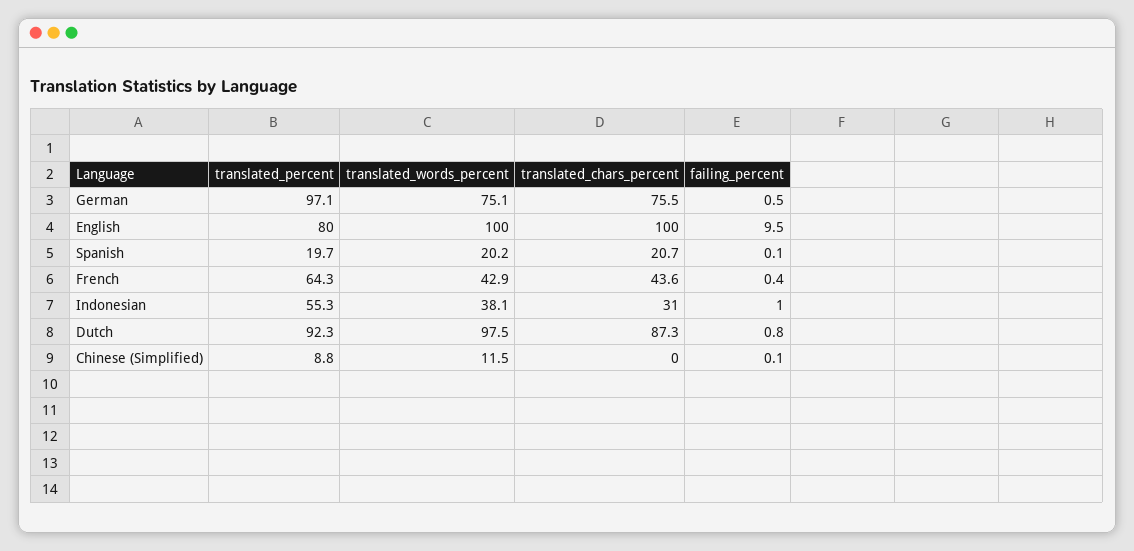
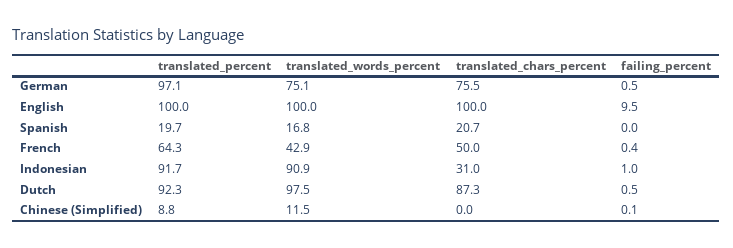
  {
    "translated_percent": {
      "German": 97.1,
-     "English": 80,
+     "English": 100,
      "Spanish": 19.7,
      "French": 64.3,
-     "Indonesian": 55.3,
+     "Indonesian": 91.7,
      "Dutch": 92.3,
      "Chinese (Simplified)": 8.8
    },
    "translated_words_percent": {
      "German": 75.1,
      "English": 100,
-     "Spanish": 20.2,
+     "Spanish": 16.8,
      "French": 42.9,
-     "Indonesian": 38.1,
+     "Indonesian": 90.9,
      "Dutch": 97.5,
      "Chinese (Simplified)": 11.5
    },
    "translated_chars_percent": {
      "German": 75.5,
      "English": 100,
      "Spanish": 20.7,
-     "French": 43.6,
+     "French": 50,
      "Indonesian": 31,
      "Dutch": 87.3,
      "Chinese (Simplified)": 0
    },
    "failing_percent": {
      "German": 0.5,
      "English": 9.5,
-     "Spanish": 0.1,
+     "Spanish": 0,
      "French": 0.4,
      "Indonesian": 1,
-     "Dutch": 0.8,
+     "Dutch": 0.5,
      "Chinese (Simplified)": 0.1
    }
  }

